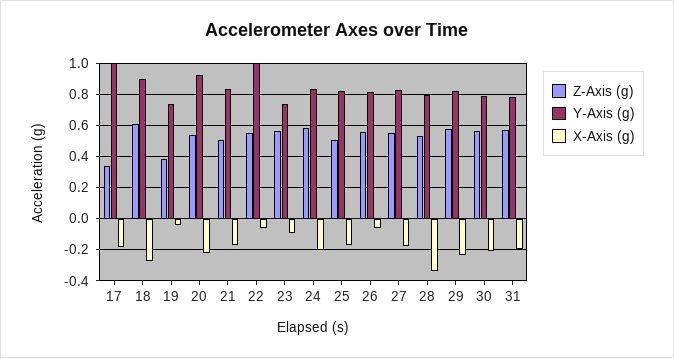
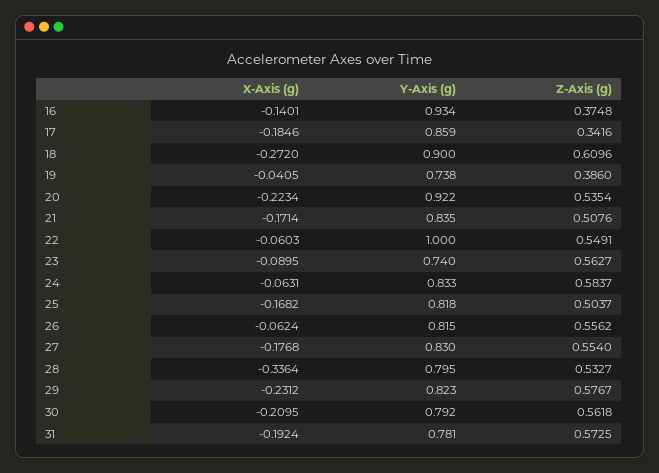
  {
    "Z-Axis (g)": {
      "17": 0.3416,
      "18": 0.6096,
      "19": 0.386,
      "20": 0.5354,
      "21": 0.5076,
      "22": 0.5491,
      "23": 0.5627,
      "24": 0.5837,
      "25": 0.5037,
      "26": 0.5562,
      "27": 0.554,
      "28": 0.5327,
      "29": 0.5767,
      "30": 0.5618,
-     "31": 0.5725
+     "31": 0.5725,
+     "16": 0.3748
    },
    "Y-Axis (g)": {
-     "17": 1,
+     "17": 0.859,
      "18": 0.9,
      "19": 0.738,
      "20": 0.922,
      "21": 0.835,
      "22": 1,
      "23": 0.74,
      "24": 0.833,
      "25": 0.818,
      "26": 0.815,
      "27": 0.83,
      "28": 0.795,
      "29": 0.823,
      "30": 0.792,
-     "31": 0.781
+     "31": 0.781,
+     "16": 0.934
    },
    "X-Axis (g)": {
      "17": -0.1846,
      "18": -0.272,
      "19": -0.0405,
      "20": -0.2234,
      "21": -0.1714,
      "22": -0.0603,
      "23": -0.0895,
-     "24": -0.2,
+     "24": -0.0631,
      "25": -0.1682,
      "26": -0.0624,
      "27": -0.1768,
      "28": -0.3364,
      "29": -0.2312,
      "30": -0.2095,
-     "31": -0.1924
+     "31": -0.1924,
+     "16": -0.1401
    }
  }

